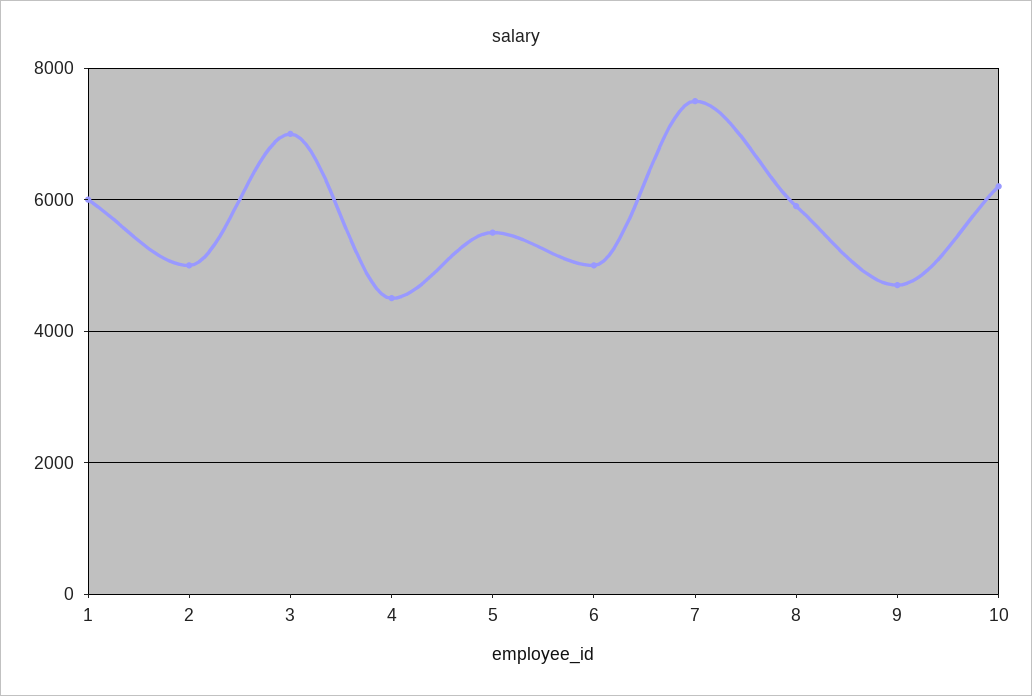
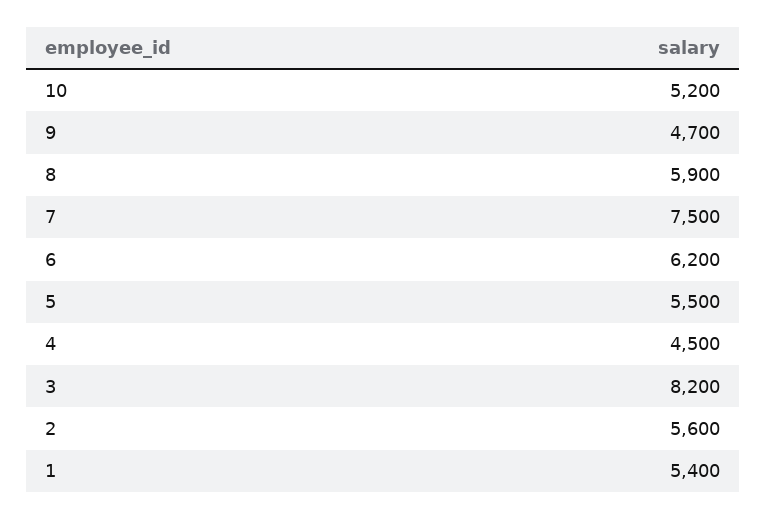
  {
-   "1": 6000,
+   "1": 5400,
-   "2": 5000,
+   "2": 5600,
-   "3": 7000,
+   "3": 8200,
    "4": 4500,
    "5": 5500,
-   "6": 5000,
+   "6": 6200,
    "7": 7500,
    "8": 5900,
    "9": 4700,
-   "10": 6200
+   "10": 5200
  }

